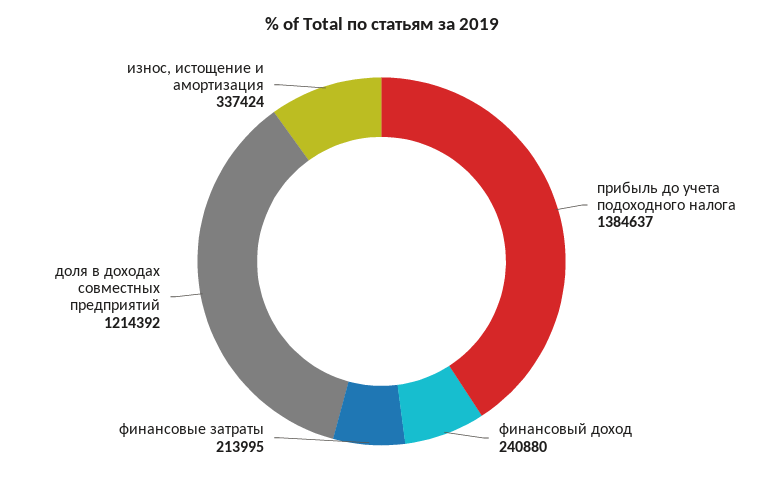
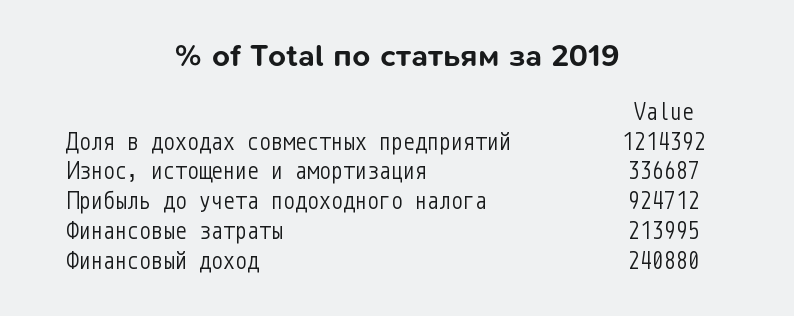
  {
-   "прибыль до учета подоходного налога": 1384637,
+   "прибыль до учета подоходного налога": 924712,
    "финансовый доход": 240880,
    "финансовые затраты": 213995,
    "доля в доходах совместных предприятий": 1214392,
-   "износ, истощение и амортизация": 337424
+   "износ, истощение и амортизация": 336687
  }

